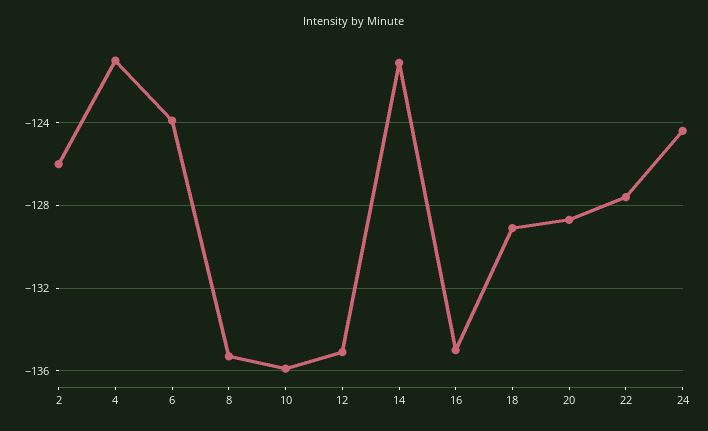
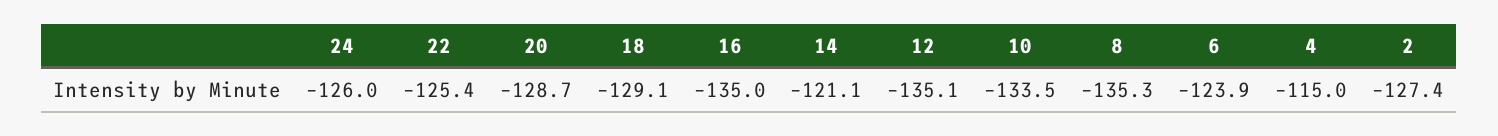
  {
-   "2": -126,
+   "2": -127.4,
-   "4": -121,
+   "4": -115,
    "6": -123.9,
    "8": -135.3,
-   "10": -136,
+   "10": -133.5,
    "12": -135.1,
    "14": -121.1,
    "16": -135,
    "18": -129.1,
    "20": -128.7,
-   "22": -127.5,
+   "22": -125.4,
-   "24": -124.5
+   "24": -126
  }

